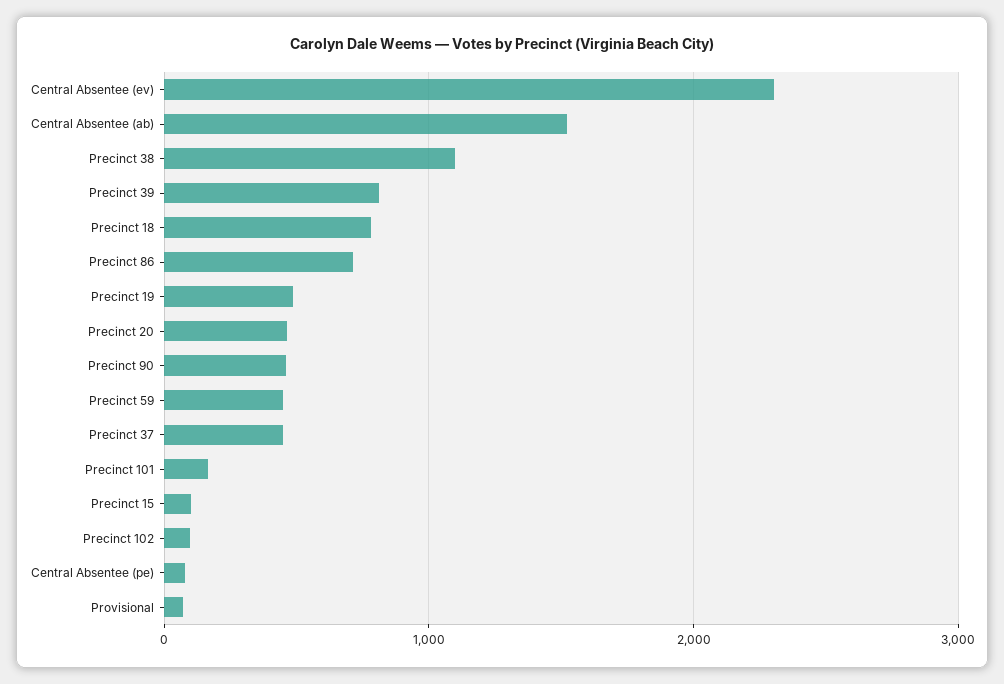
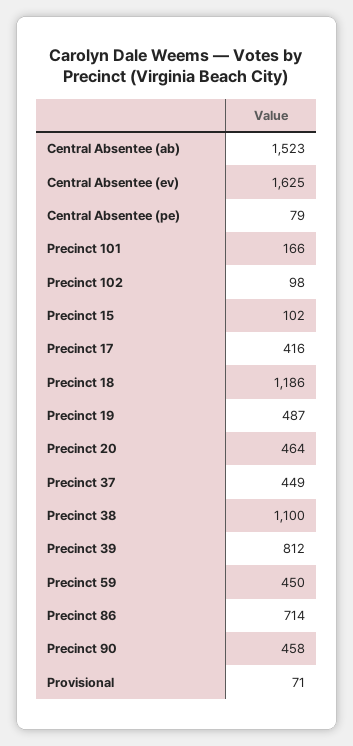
  {
-   "Central Absentee (ev)": 2300,
+   "Central Absentee (ev)": 1625,
    "Central Absentee (ab)": 1523,
    "Precinct 38": 1100,
    "Precinct 39": 812,
-   "Precinct 18": 800,
+   "Precinct 18": 1186,
    "Precinct 86": 714,
    "Precinct 19": 487,
    "Precinct 20": 464,
    "Precinct 90": 458,
    "Precinct 59": 450,
    "Precinct 37": 449,
    "Precinct 101": 166,
    "Precinct 15": 102,
    "Precinct 102": 98,
    "Central Absentee (pe)": 79,
-   "Provisional": 71
+   "Provisional": 71,
+   "Precinct 17": 416
  }

